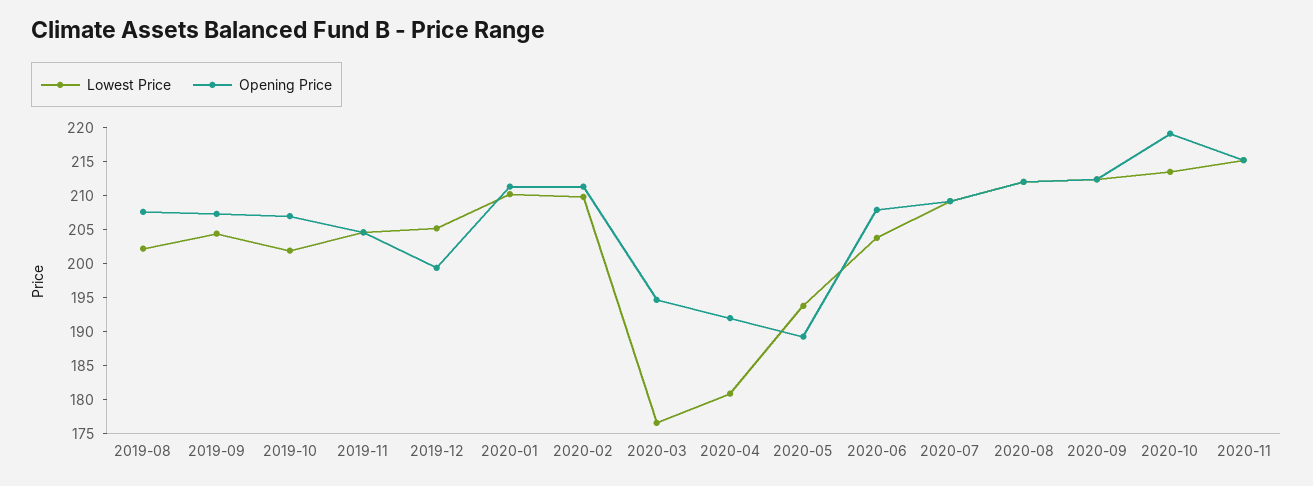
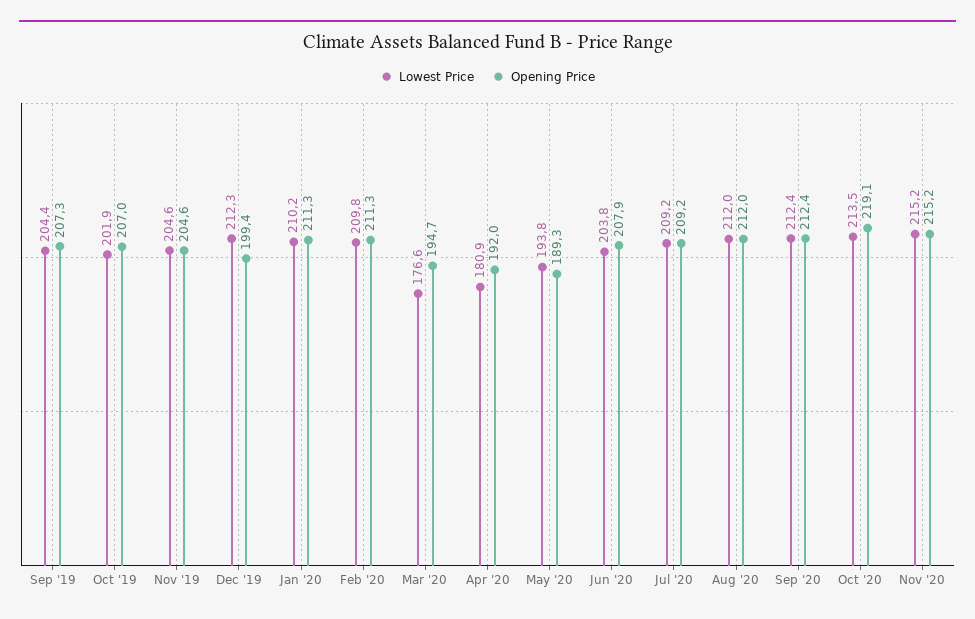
  {
    "Lowest Price": {
-     "2019-08": 202.5,
      "2019-09": 204.4,
      "2019-10": 201.9,
      "2019-11": 204.6,
-     "2019-12": 205,
+     "2019-12": 212.3,
      "2020-01": 210.2,
      "2020-02": 209.8,
      "2020-03": 176.6,
      "2020-04": 180.9,
      "2020-05": 193.8,
      "2020-06": 203.8,
      "2020-07": 209.2,
      "2020-08": 212,
      "2020-09": 212.4,
      "2020-10": 213.5,
      "2020-11": 215.2
    },
    "Opening Price": {
-     "2019-08": 207.5,
      "2019-09": 207.3,
      "2019-10": 207,
      "2019-11": 204.6,
      "2019-12": 199.4,
      "2020-01": 211.3,
      "2020-02": 211.3,
      "2020-03": 194.7,
      "2020-04": 192,
      "2020-05": 189.3,
      "2020-06": 207.9,
      "2020-07": 209.2,
      "2020-08": 212,
      "2020-09": 212.4,
      "2020-10": 219.1,
      "2020-11": 215.2
    }
  }

